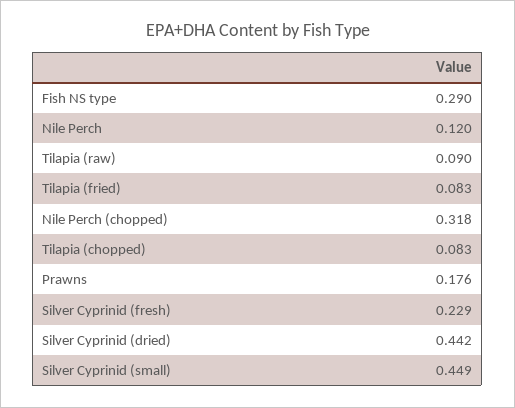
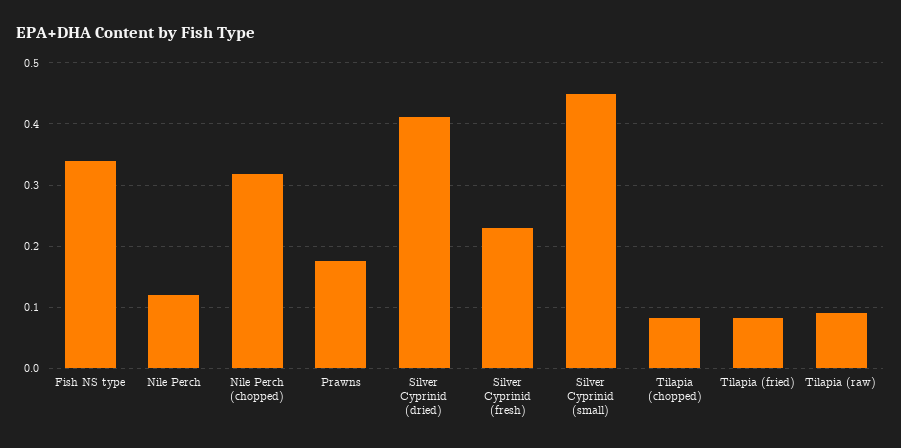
  {
-   "Fish NS type": 0.29,
+   "Fish NS type": 0.34,
    "Nile Perch": 0.12,
    "Tilapia (raw)": 0.09,
    "Tilapia (fried)": 0.083,
    "Nile Perch (chopped)": 0.318,
    "Tilapia (chopped)": 0.083,
    "Prawns": 0.176,
    "Silver Cyprinid (fresh)": 0.229,
-   "Silver Cyprinid (dried)": 0.442,
+   "Silver Cyprinid (dried)": 0.41,
    "Silver Cyprinid (small)": 0.449
  }

